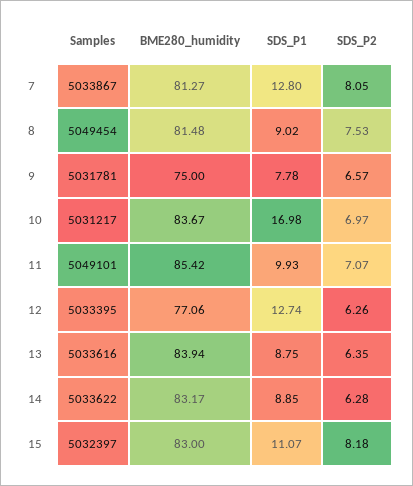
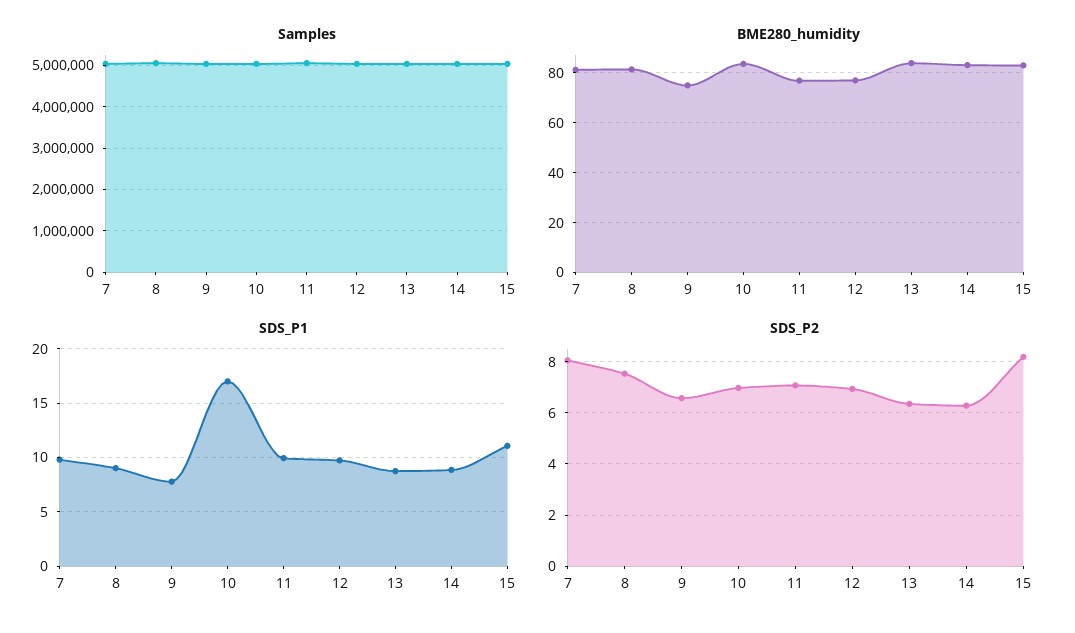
  {
    "Samples": {
      "7": 5033867,
      "8": 5049454,
      "9": 5031781,
      "10": 5031217,
      "11": 5049101,
      "12": 5033395,
      "13": 5033616,
      "14": 5033622,
      "15": 5032397
    },
    "BME280_humidity": {
      "7": 81.27,
      "8": 81.48,
      "9": 75,
      "10": 83.67,
-     "11": 85.42,
+     "11": 77.5,
      "12": 77.06,
      "13": 83.94,
      "14": 83.17,
      "15": 83
    },
    "SDS_P1": {
-     "7": 12.8,
+     "7": 10,
      "8": 9.02,
      "9": 7.78,
      "10": 16.98,
      "11": 9.93,
-     "12": 12.74,
+     "12": 10,
      "13": 8.75,
      "14": 8.85,
      "15": 11.07
    },
    "SDS_P2": {
      "7": 8.05,
      "8": 7.53,
      "9": 6.57,
      "10": 6.97,
      "11": 7.07,
-     "12": 6.26,
+     "12": 7,
      "13": 6.35,
      "14": 6.28,
      "15": 8.18
    }
  }

